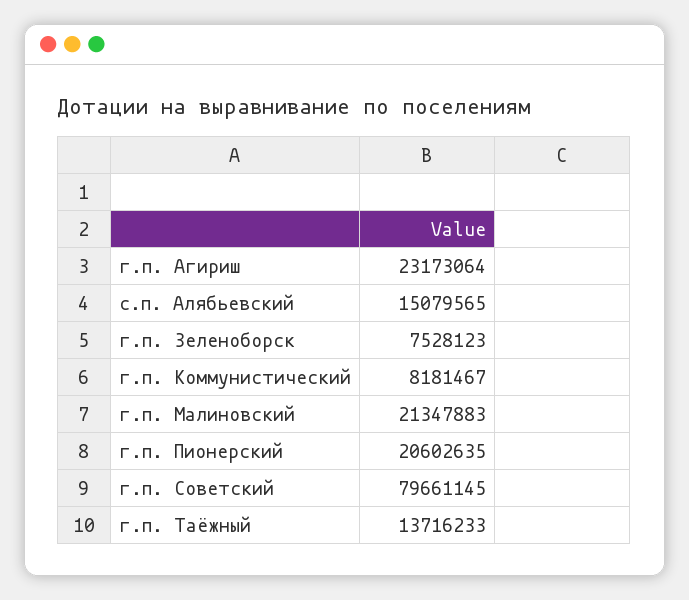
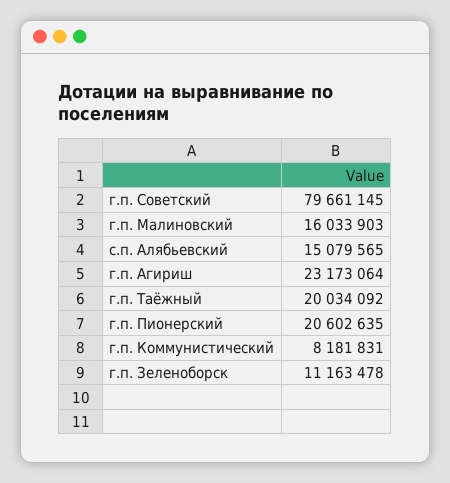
  {
    "г.п. Агириш": 23173064,
    "с.п. Алябьевский": 15079565,
-   "г.п. Зеленоборск": 7528123,
+   "г.п. Зеленоборск": 11163478,
-   "г.п. Коммунистический": 8181467,
+   "г.п. Коммунистический": 8181831,
-   "г.п. Малиновский": 21347883,
+   "г.п. Малиновский": 16033903,
    "г.п. Пионерский": 20602635,
    "г.п. Советский": 79661145,
-   "г.п. Таёжный": 13716233
+   "г.п. Таёжный": 20034092
  }

